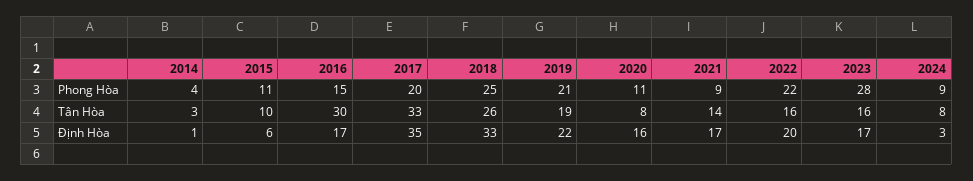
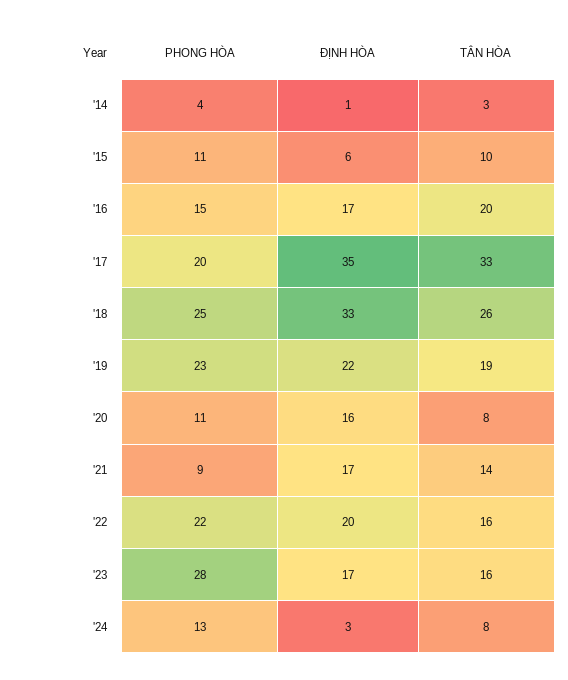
  {
    "2014": {
      "Phong Hòa": 4,
      "Tân Hòa": 3,
      "Định Hòa": 1
    },
    "2015": {
      "Phong Hòa": 11,
      "Tân Hòa": 10,
      "Định Hòa": 6
    },
    "2016": {
      "Phong Hòa": 15,
-     "Tân Hòa": 30,
+     "Tân Hòa": 20,
      "Định Hòa": 17
    },
    "2017": {
      "Phong Hòa": 20,
      "Tân Hòa": 33,
      "Định Hòa": 35
    },
    "2018": {
      "Phong Hòa": 25,
      "Tân Hòa": 26,
      "Định Hòa": 33
    },
    "2019": {
-     "Phong Hòa": 21,
+     "Phong Hòa": 23,
      "Tân Hòa": 19,
      "Định Hòa": 22
    },
    "2020": {
      "Phong Hòa": 11,
      "Tân Hòa": 8,
      "Định Hòa": 16
    },
    "2021": {
      "Phong Hòa": 9,
      "Tân Hòa": 14,
      "Định Hòa": 17
    },
    "2022": {
      "Phong Hòa": 22,
      "Tân Hòa": 16,
      "Định Hòa": 20
    },
    "2023": {
      "Phong Hòa": 28,
      "Tân Hòa": 16,
      "Định Hòa": 17
    },
    "2024": {
-     "Phong Hòa": 9,
+     "Phong Hòa": 13,
      "Tân Hòa": 8,
      "Định Hòa": 3
    }
  }

